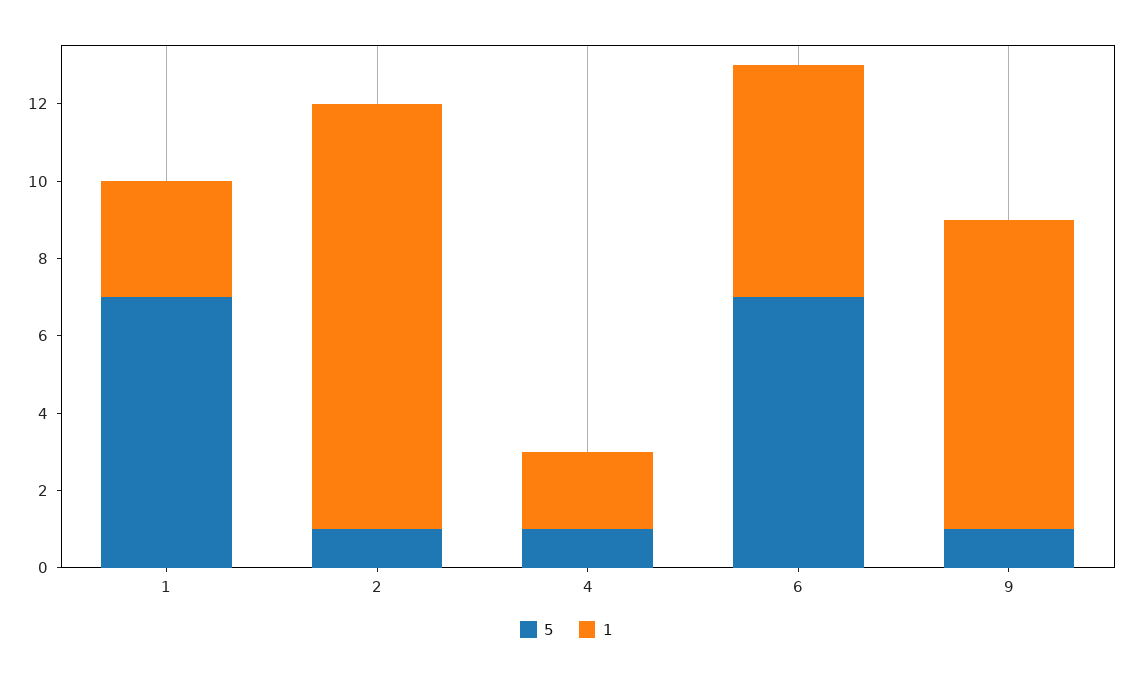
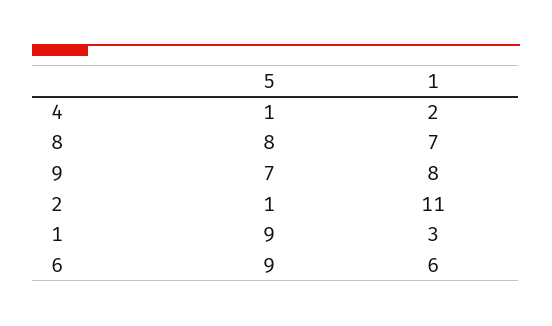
  {
    "5": {
-     "1": 7,
+     "1": 9,
      "2": 1,
      "4": 1,
-     "6": 7,
+     "6": 9,
-     "9": 1
+     "9": 7,
+     "8": 8
    },
    "1": {
      "1": 3,
      "2": 11,
      "4": 2,
      "6": 6,
-     "9": 8
+     "9": 8,
+     "8": 7
    }
  }

